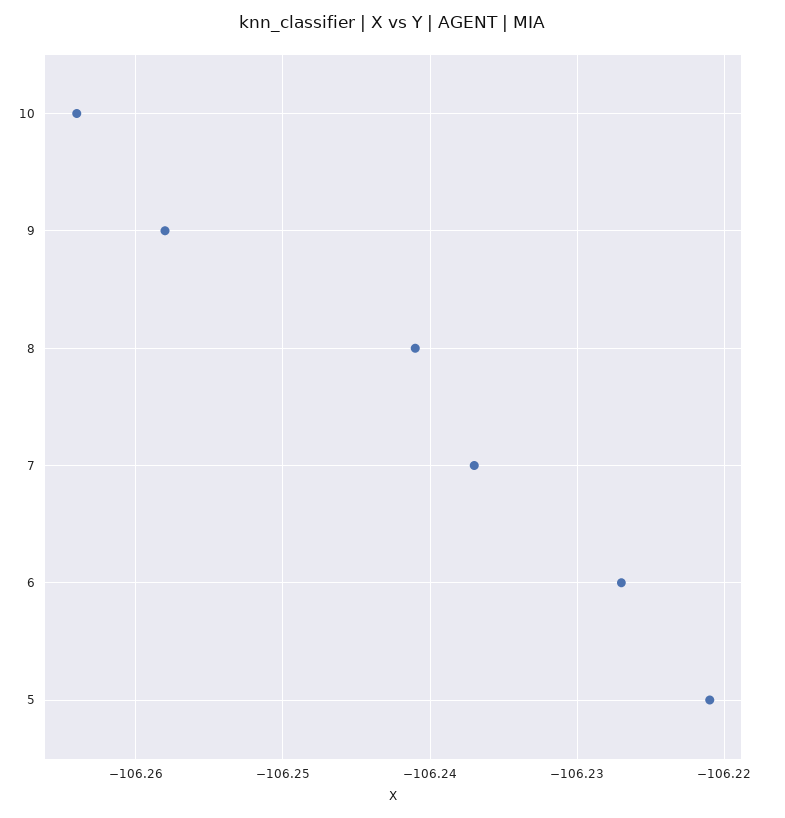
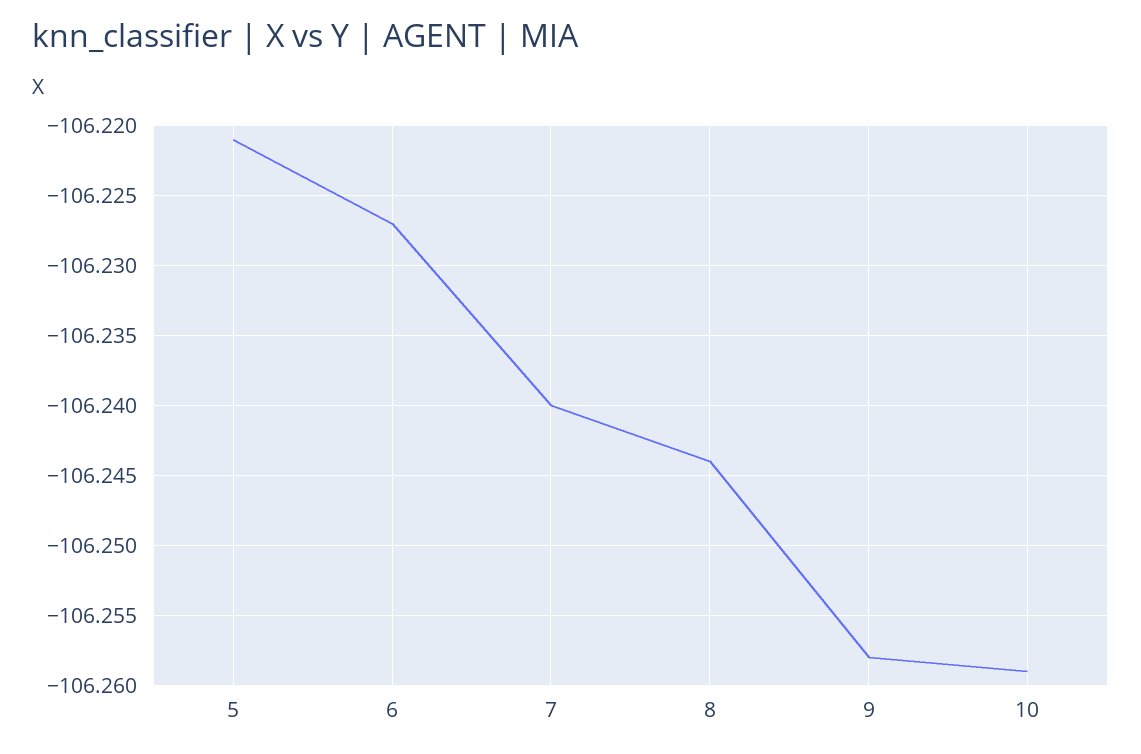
  {
-   "10": -106.264,
+   "10": -106.259,
    "9": -106.258,
-   "8": -106.241,
+   "8": -106.244,
-   "7": -106.237,
+   "7": -106.24,
    "6": -106.227,
    "5": -106.221
  }

